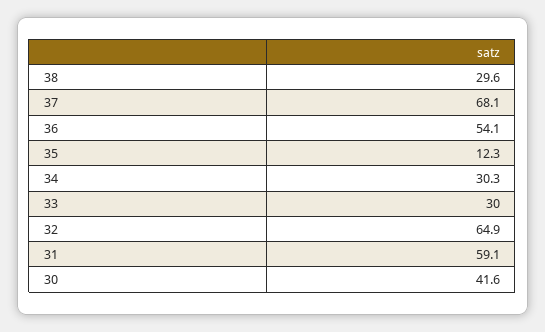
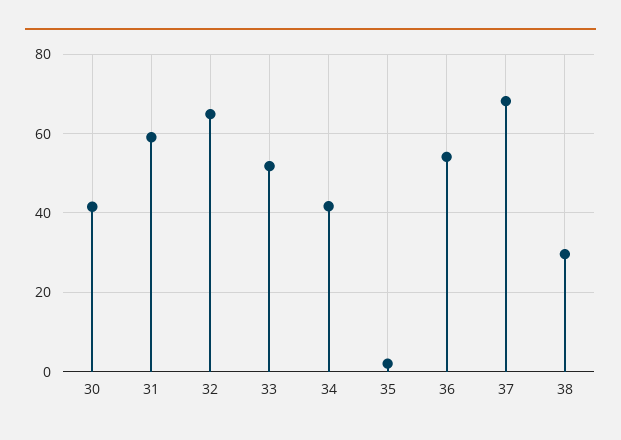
  {
    "38": 29.6,
    "37": 68.1,
    "36": 54.1,
-   "35": 12.3,
+   "35": 2,
-   "34": 30.3,
+   "34": 42,
-   "33": 30,
+   "33": 52,
    "32": 64.9,
    "31": 59.1,
    "30": 41.6
  }

